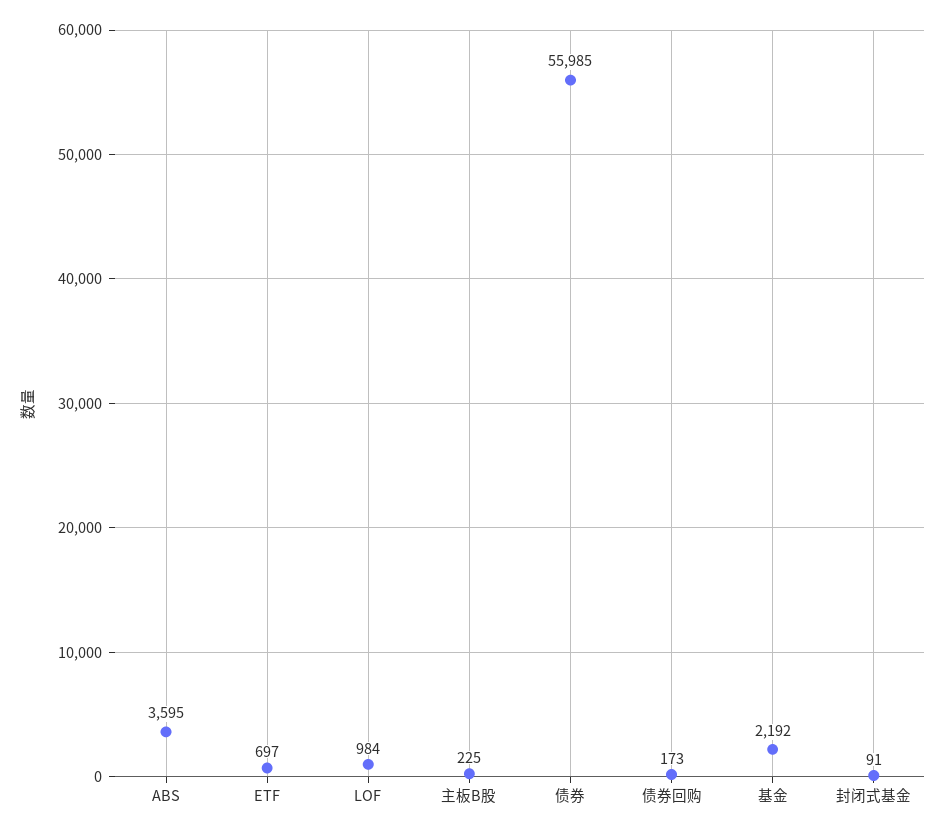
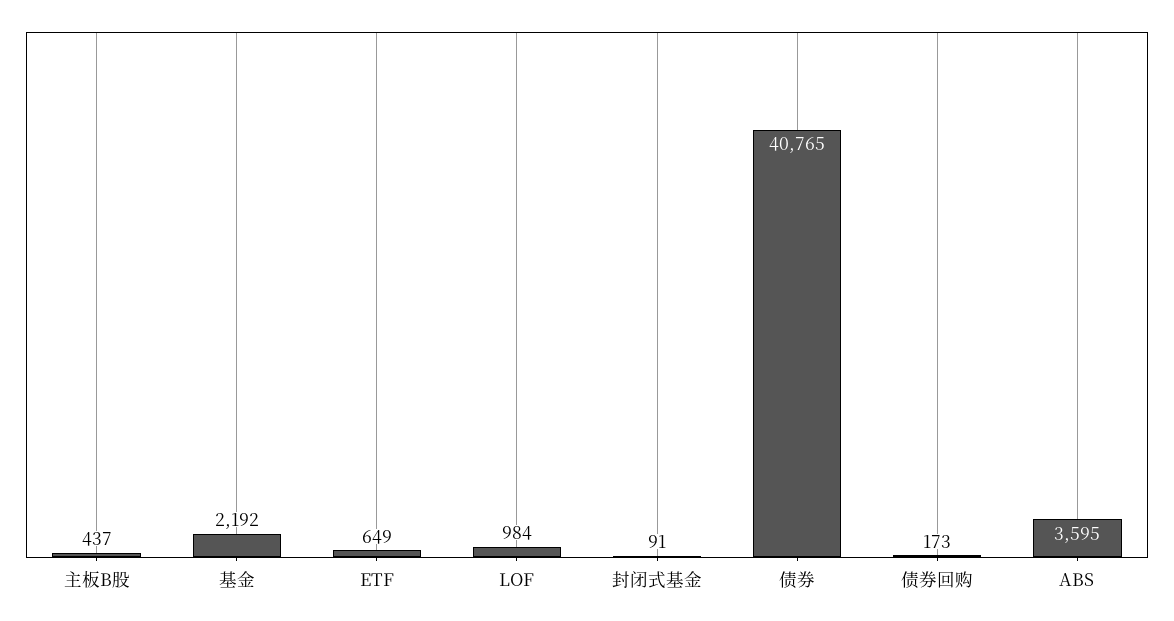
  {
    "ABS": 3595,
-   "ETF": 697,
+   "ETF": 649,
    "LOF": 984,
-   "主板B股": 225,
+   "主板B股": 437,
-   "债券": 55985,
+   "债券": 40765,
    "债券回购": 173,
    "基金": 2192,
    "封闭式基金": 91
  }

